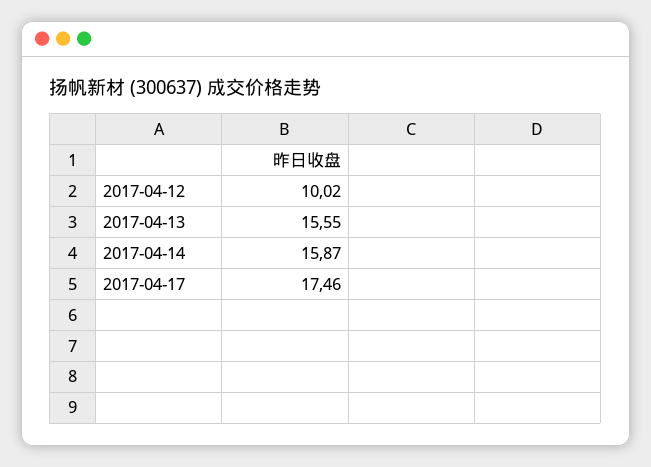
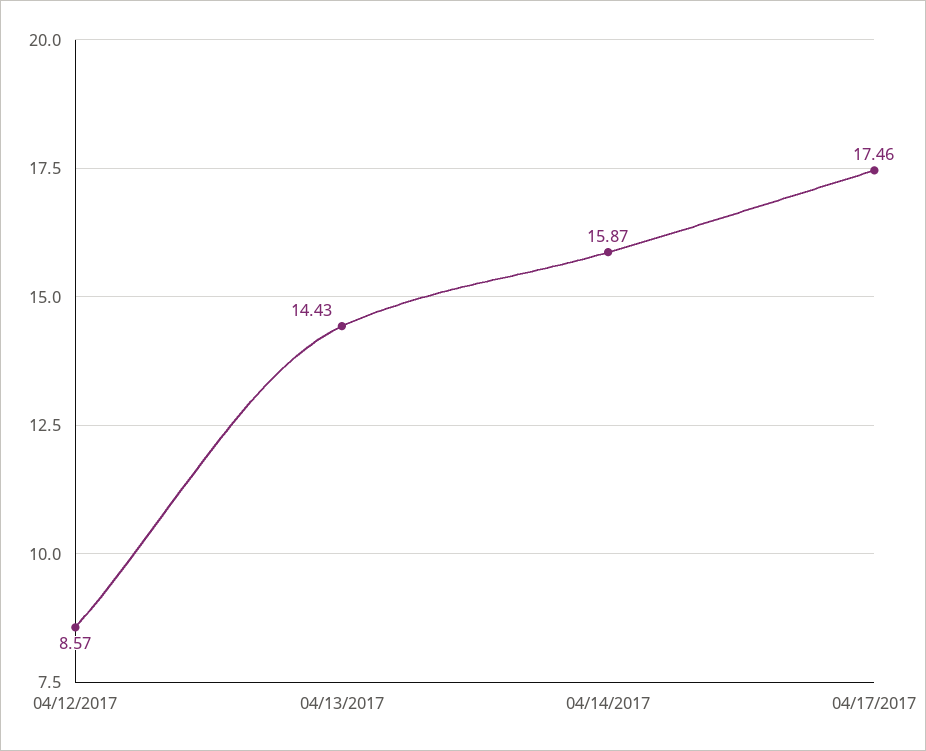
  {
-   "2017-04-12": 10.02,
+   "2017-04-12": 8.57,
-   "2017-04-13": 15.55,
+   "2017-04-13": 14.43,
    "2017-04-14": 15.87,
    "2017-04-17": 17.46
  }

